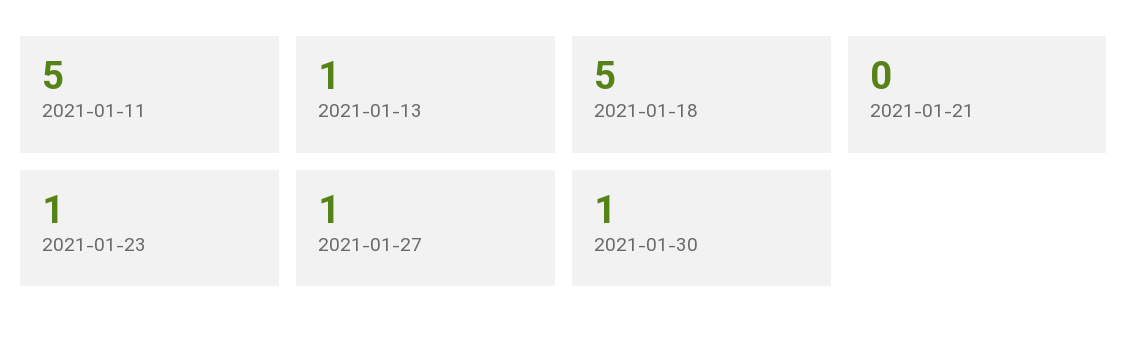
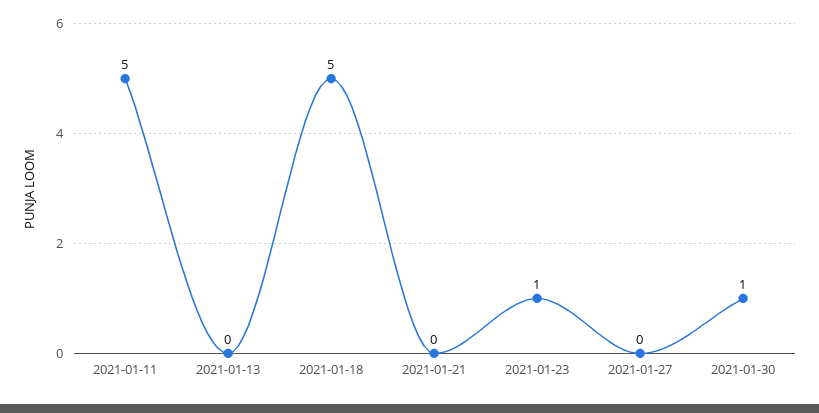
  {
    "2021-01-11": 5,
-   "2021-01-13": 1,
+   "2021-01-13": 0,
    "2021-01-18": 5,
    "2021-01-21": 0,
    "2021-01-23": 1,
-   "2021-01-27": 1,
+   "2021-01-27": 0,
    "2021-01-30": 1
  }

